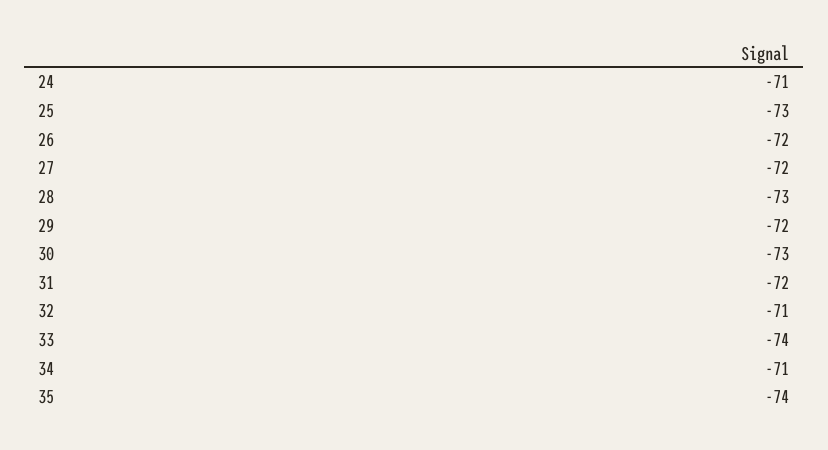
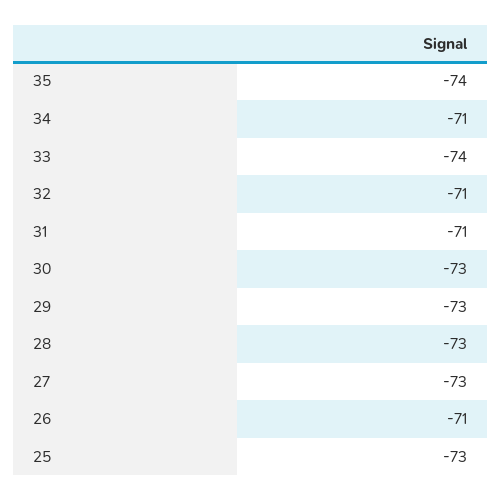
  {
-   "24": -71,
    "25": -73,
-   "26": -72,
+   "26": -71,
-   "27": -72,
+   "27": -73,
    "28": -73,
-   "29": -72,
+   "29": -73,
    "30": -73,
-   "31": -72,
+   "31": -71,
    "32": -71,
    "33": -74,
    "34": -71,
    "35": -74
  }

